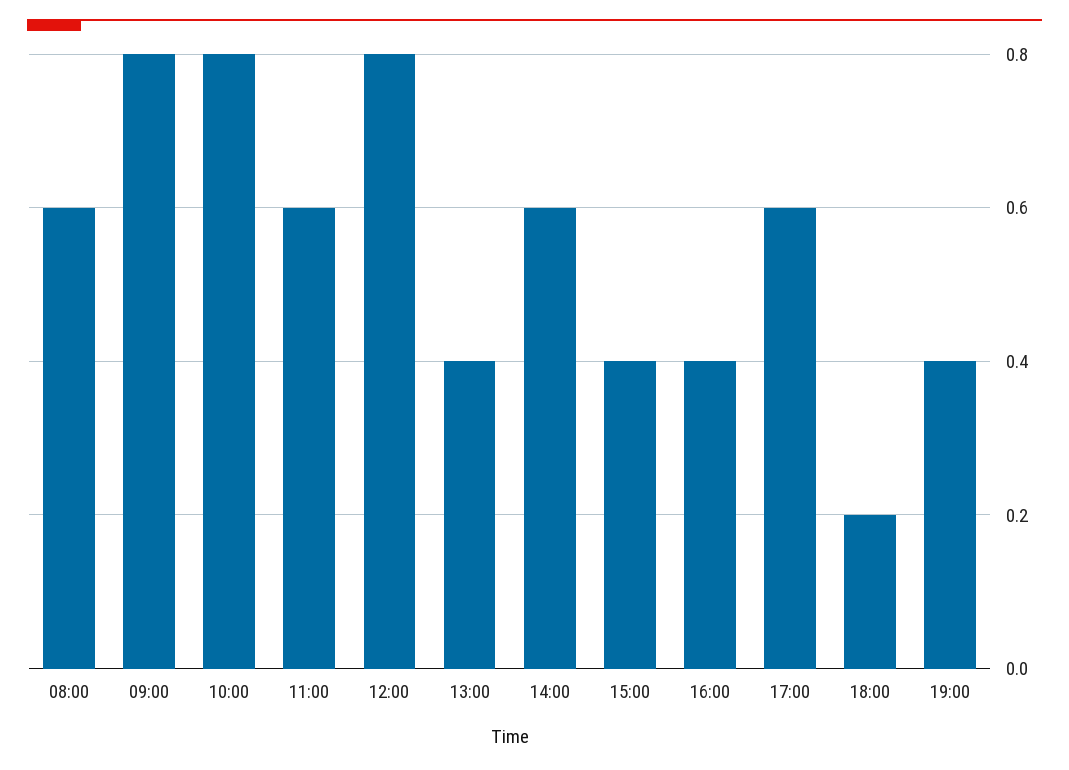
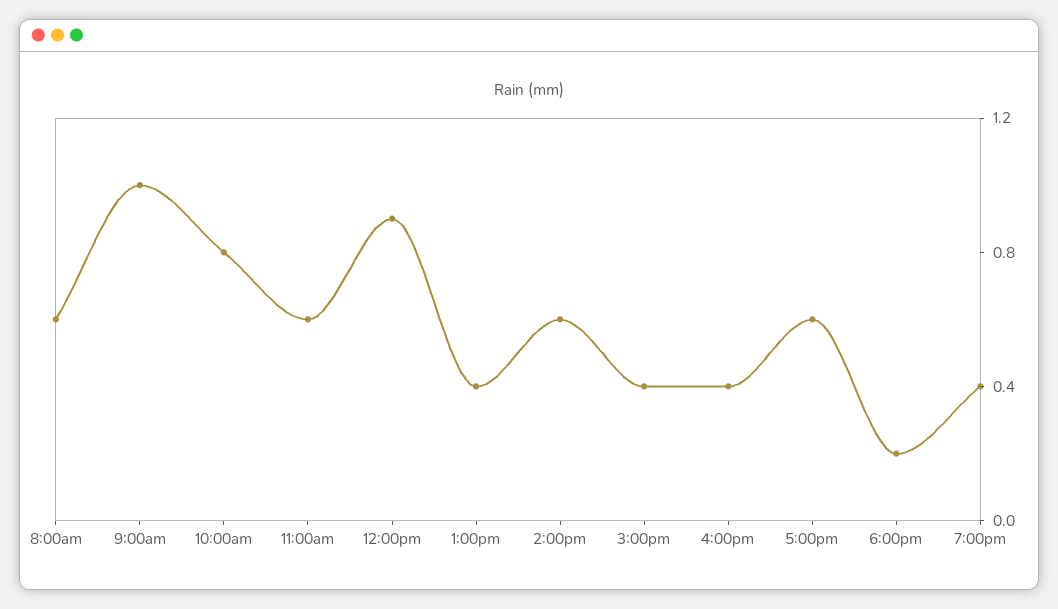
  {
    "08:00": 0.6,
-   "09:00": 0.8,
+   "09:00": 1,
    "10:00": 0.8,
    "11:00": 0.6,
-   "12:00": 0.8,
+   "12:00": 0.9,
    "13:00": 0.4,
    "14:00": 0.6,
    "15:00": 0.4,
    "16:00": 0.4,
    "17:00": 0.6,
    "18:00": 0.2,
    "19:00": 0.4
  }

